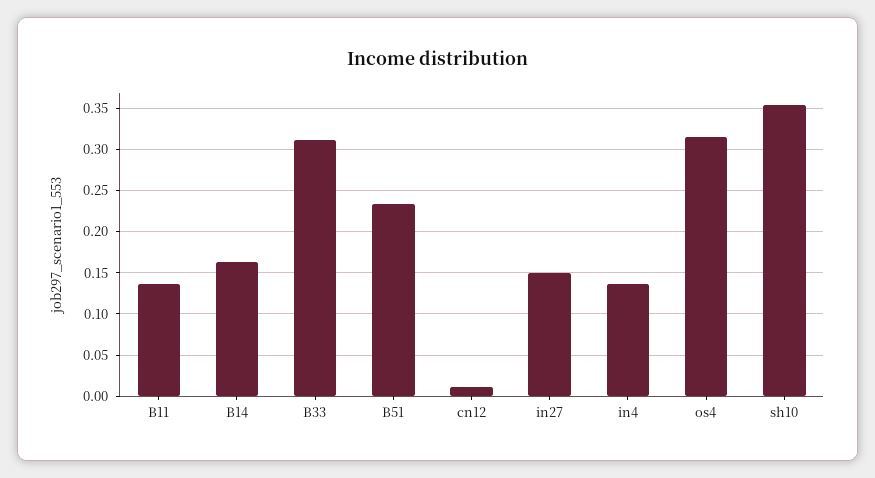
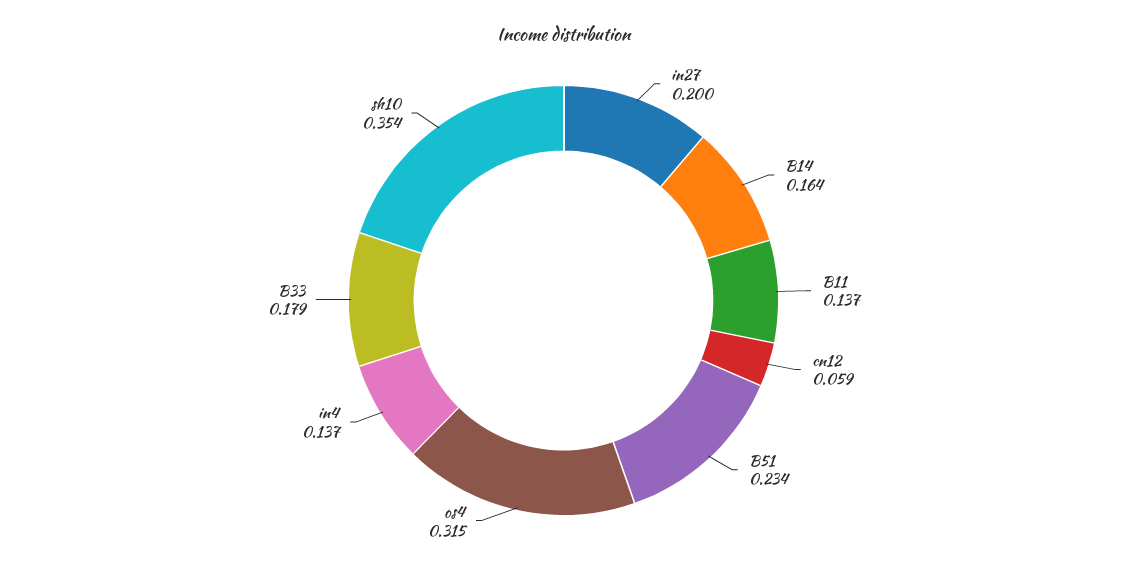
  {
    "B11": 0.137,
    "B14": 0.164,
-   "B33": 0.31,
+   "B33": 0.179,
    "B51": 0.234,
-   "cn12": 0.01,
+   "cn12": 0.059,
-   "in27": 0.15,
+   "in27": 0.2,
    "in4": 0.137,
    "os4": 0.315,
    "sh10": 0.354
  }

